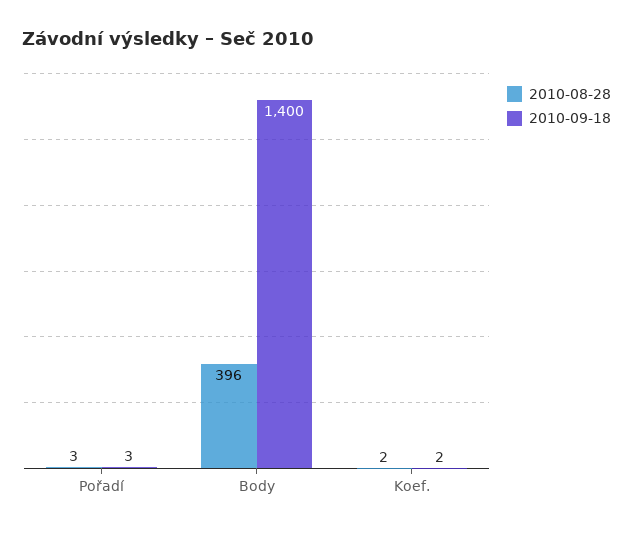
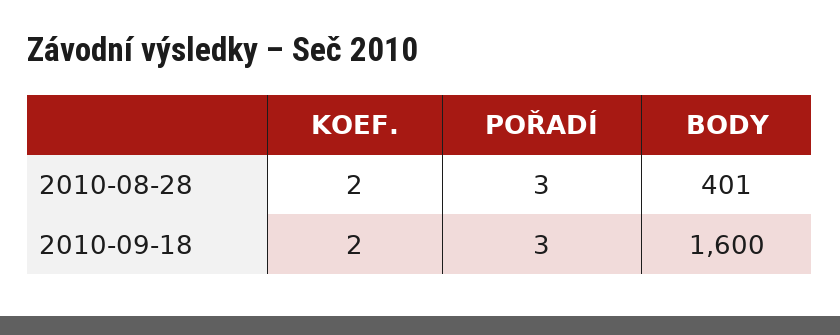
  {
    "2010-08-28": {
      "Pořadí": 3,
-     "Body": 396,
+     "Body": 401,
      "Koef.": 2
    },
    "2010-09-18": {
      "Pořadí": 3,
-     "Body": 1400,
+     "Body": 1600,
      "Koef.": 2
    }
  }

